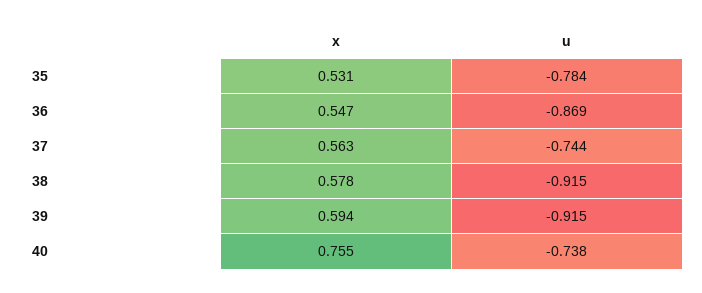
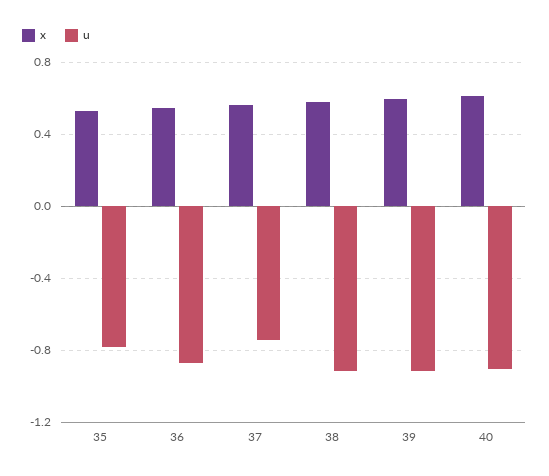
  {
    "x": {
      "35": 0.531,
      "36": 0.547,
      "37": 0.563,
      "38": 0.578,
      "39": 0.594,
-     "40": 0.755
+     "40": 0.6
    },
    "u": {
      "35": -0.784,
      "36": -0.869,
      "37": -0.744,
      "38": -0.915,
      "39": -0.915,
-     "40": -0.738
+     "40": -0.9
    }
  }

